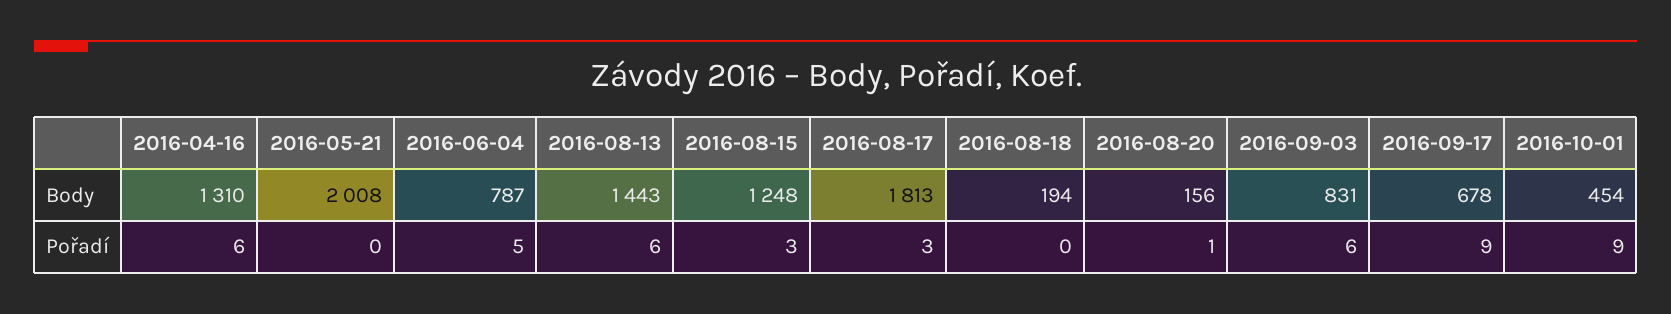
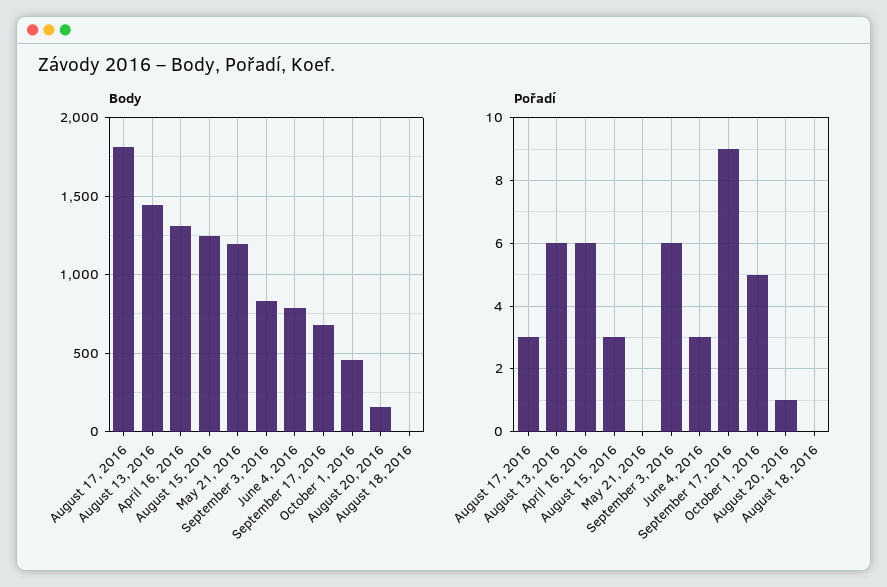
  {
    "Body": {
      "2016-04-16": 1310,
-     "2016-05-21": 2008,
+     "2016-05-21": 1200,
      "2016-06-04": 787,
      "2016-08-13": 1443,
      "2016-08-15": 1248,
      "2016-08-17": 1813,
-     "2016-08-18": 194,
+     "2016-08-18": 0,
      "2016-08-20": 156,
      "2016-09-03": 831,
      "2016-09-17": 678,
      "2016-10-01": 454
    },
    "Pořadí": {
      "2016-04-16": 6,
      "2016-05-21": 0,
-     "2016-06-04": 5,
+     "2016-06-04": 3,
      "2016-08-13": 6,
      "2016-08-15": 3,
      "2016-08-17": 3,
      "2016-08-18": 0,
      "2016-08-20": 1,
      "2016-09-03": 6,
      "2016-09-17": 9,
-     "2016-10-01": 9
+     "2016-10-01": 5
    }
  }

